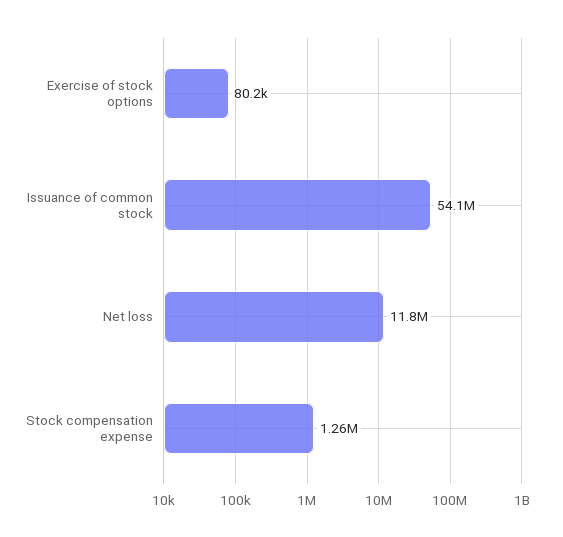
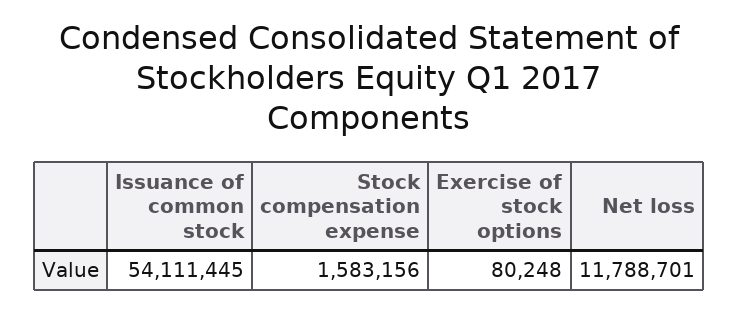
  {
    "Exercise of stock options": 80248,
    "Issuance of common stock": 54111445,
    "Net loss": 11788701,
-   "Stock compensation expense": 1260000
+   "Stock compensation expense": 1583156
  }

